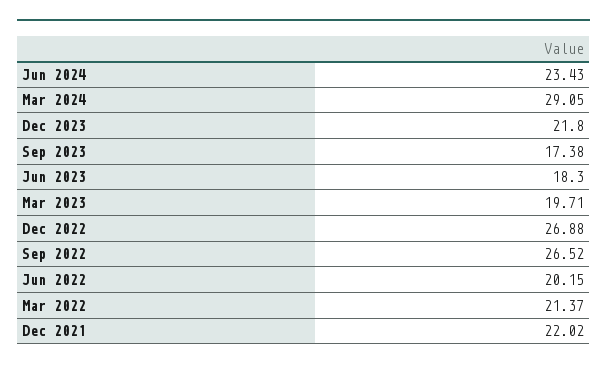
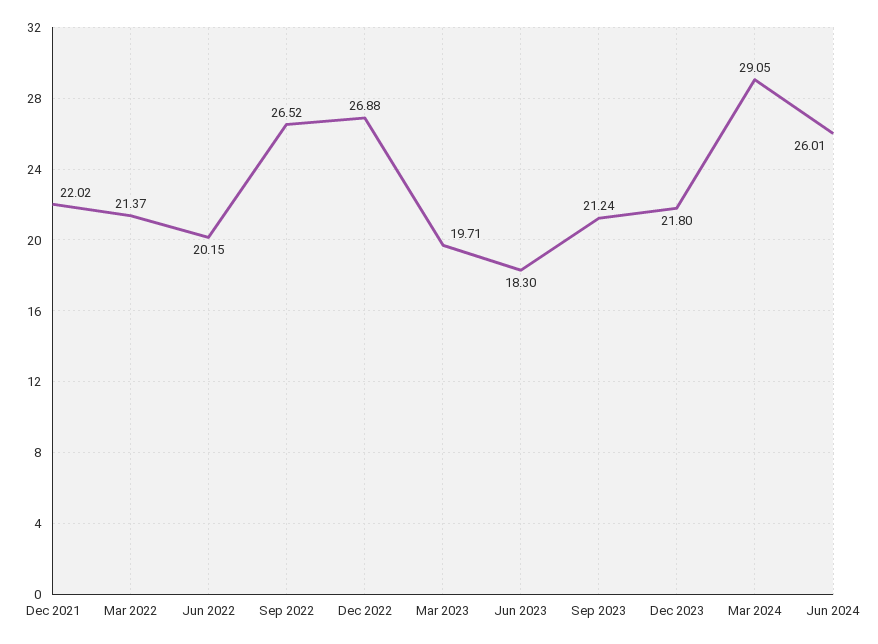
  {
-   "Jun 2024": 23.43,
+   "Jun 2024": 26.01,
    "Mar 2024": 29.05,
    "Dec 2023": 21.8,
-   "Sep 2023": 17.38,
+   "Sep 2023": 21.24,
    "Jun 2023": 18.3,
    "Mar 2023": 19.71,
    "Dec 2022": 26.88,
    "Sep 2022": 26.52,
    "Jun 2022": 20.15,
    "Mar 2022": 21.37,
    "Dec 2021": 22.02
  }

